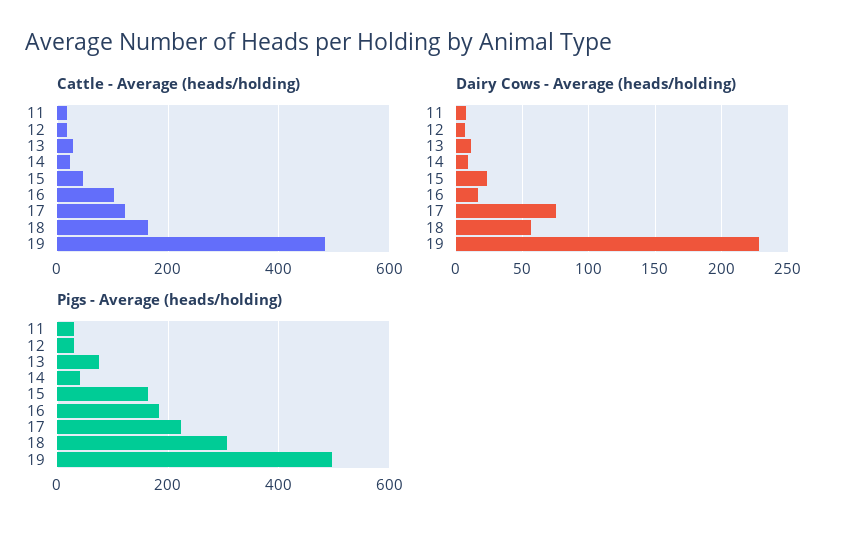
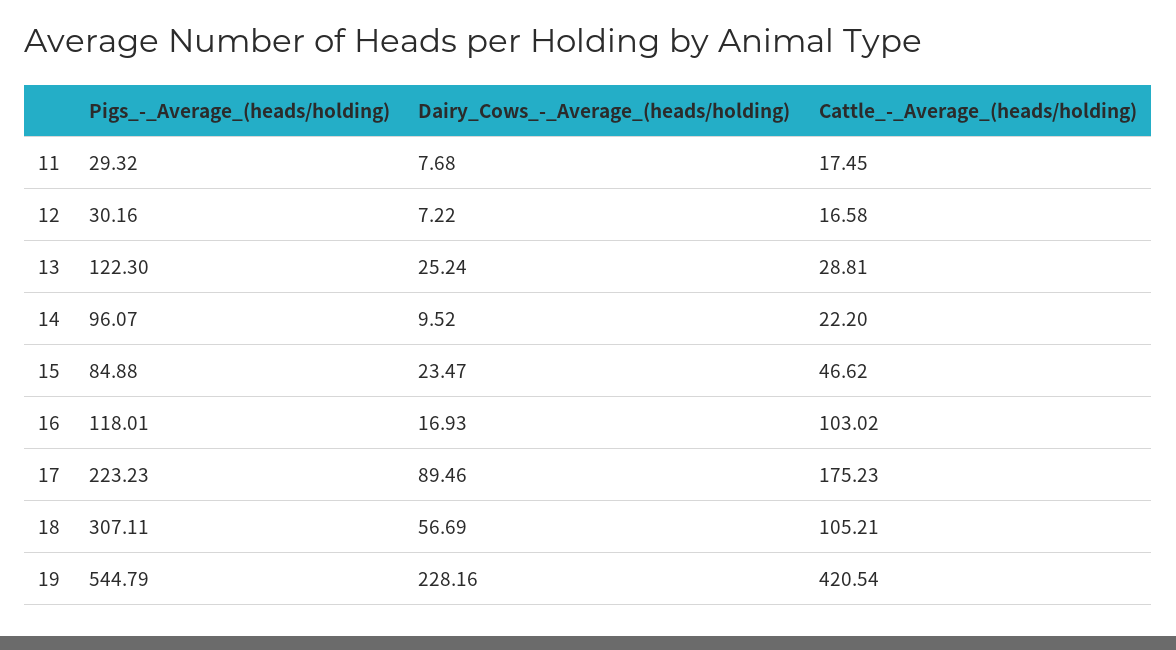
  {
    "Cattle - Average (heads/holding)": {
      "11": 17.45,
      "12": 16.58,
      "13": 28.81,
      "14": 22.2,
      "15": 46.62,
      "16": 103.02,
-     "17": 120,
+     "17": 175.23,
-     "18": 160,
+     "18": 105.21,
-     "19": 480
+     "19": 420.54
    },
    "Dairy Cows - Average (heads/holding)": {
      "11": 7.68,
      "12": 7.22,
-     "13": 10,
+     "13": 25.24,
      "14": 9.52,
      "15": 23.47,
      "16": 16.93,
-     "17": 75,
+     "17": 89.46,
      "18": 56.69,
      "19": 228.16
    },
    "Pigs - Average (heads/holding)": {
      "11": 29.32,
      "12": 30.16,
-     "13": 80,
+     "13": 122.3,
-     "14": 40,
+     "14": 96.07,
-     "15": 160,
+     "15": 84.88,
-     "16": 180,
+     "16": 118.01,
      "17": 223.23,
      "18": 307.11,
-     "19": 500
+     "19": 544.79
    }
  }

